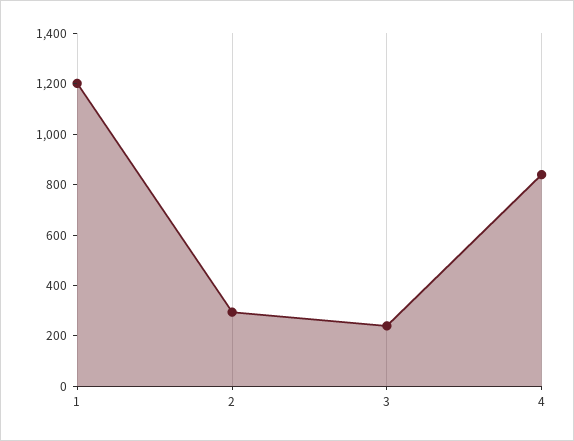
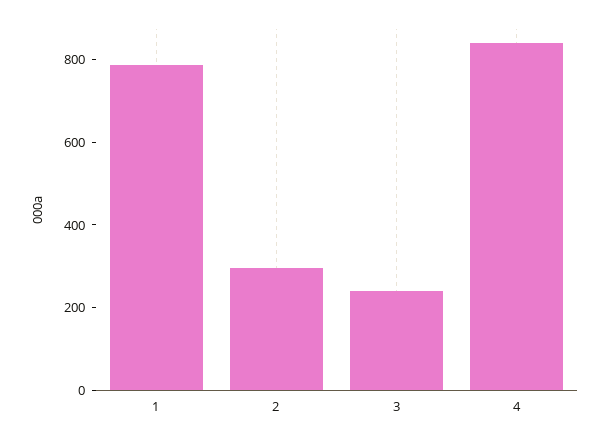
  {
-   "1": 1200,
+   "1": 800,
    "2": 300,
    "3": 250,
    "4": 850
  }

